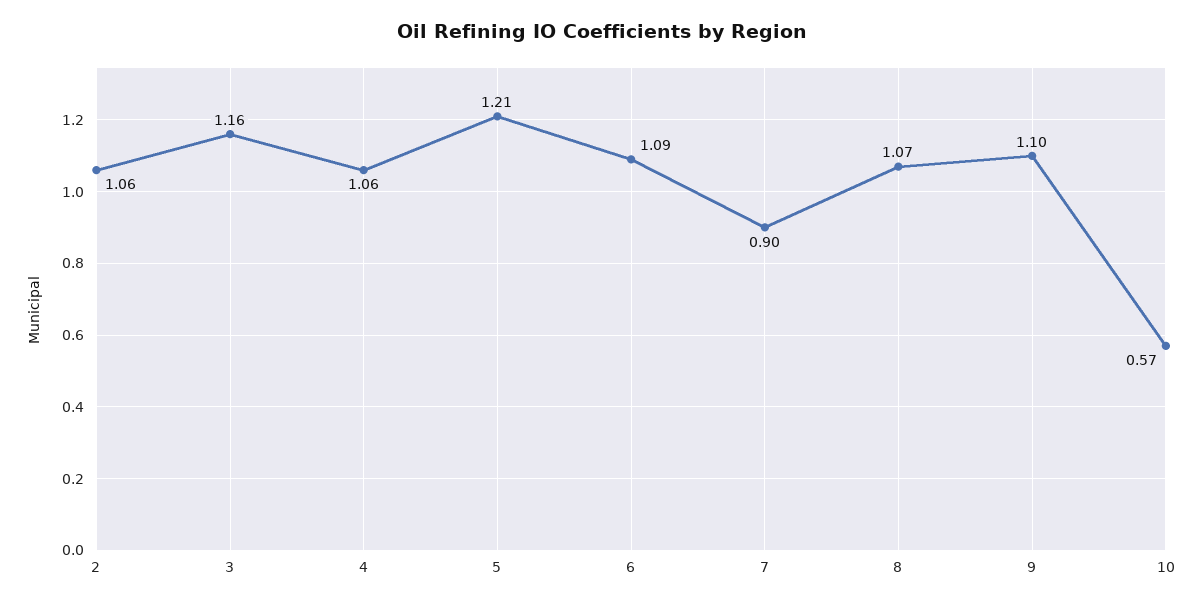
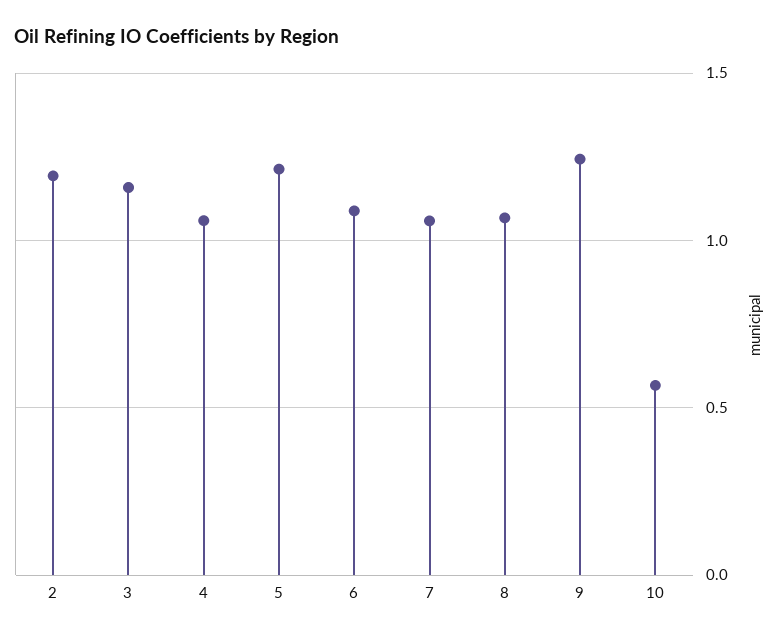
  {
-   "2": 1.06,
+   "2": 1.2,
    "3": 1.16,
    "4": 1.06,
    "5": 1.21,
    "6": 1.09,
-   "7": 0.9,
+   "7": 1.05,
    "8": 1.07,
-   "9": 1.1,
+   "9": 1.25,
    "10": 0.57
  }

